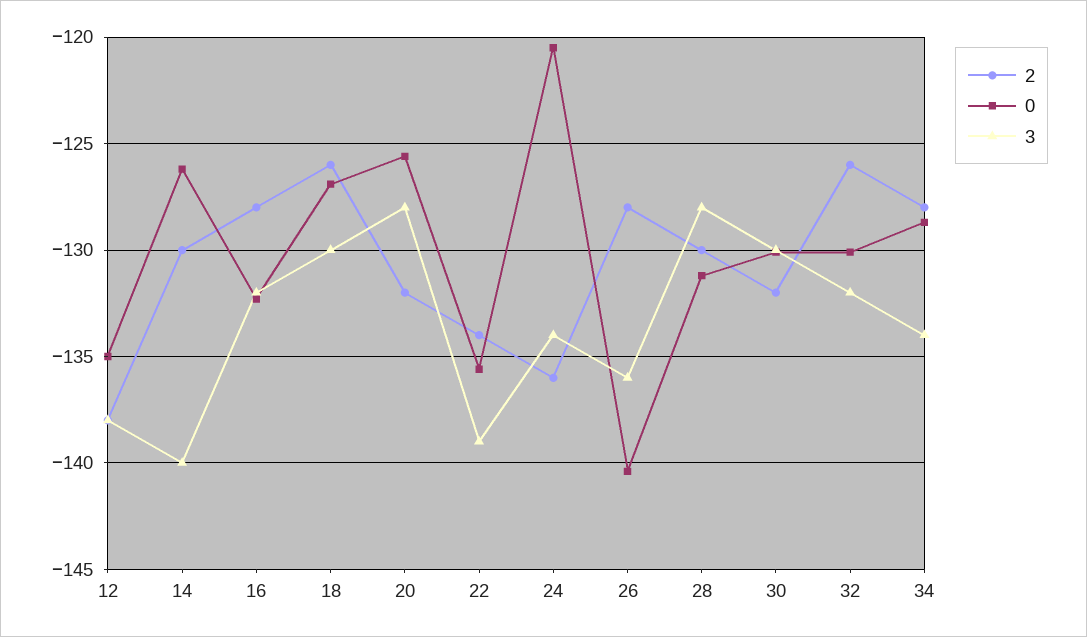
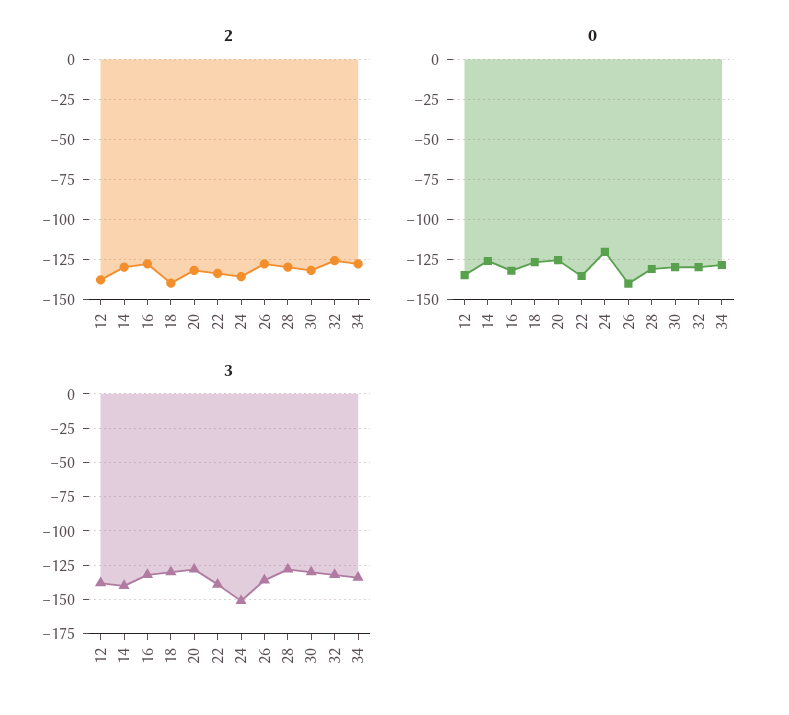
  {
    "2": {
      "12": -138,
      "14": -130,
      "16": -128,
-     "18": -126,
+     "18": -140,
      "20": -132,
      "22": -134,
      "24": -136,
      "26": -128,
      "28": -130,
      "30": -132,
      "32": -126,
      "34": -128
    },
    "0": {
      "12": -135,
      "14": -126,
      "16": -132.5,
      "18": -127,
      "20": -125.5,
      "22": -135.5,
      "24": -120.5,
      "26": -140.5,
      "28": -131,
      "30": -130,
      "32": -130,
      "34": -128.5
    },
    "3": {
      "12": -138,
      "14": -140,
      "16": -132,
      "18": -130,
      "20": -128,
      "22": -139,
-     "24": -134,
+     "24": -150,
      "26": -136,
      "28": -128,
      "30": -130,
      "32": -132,
      "34": -134
    }
  }

